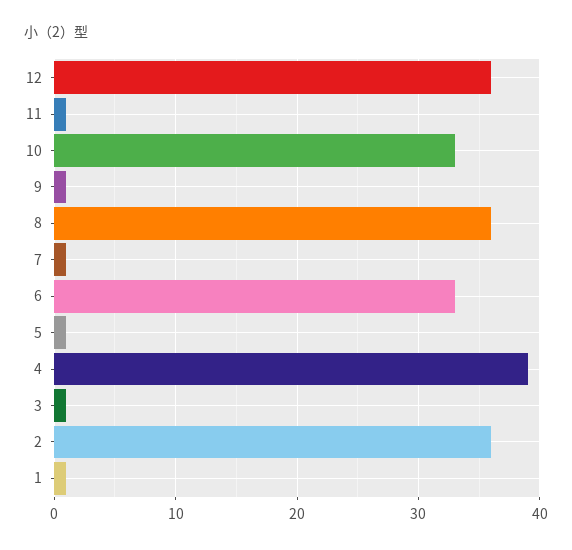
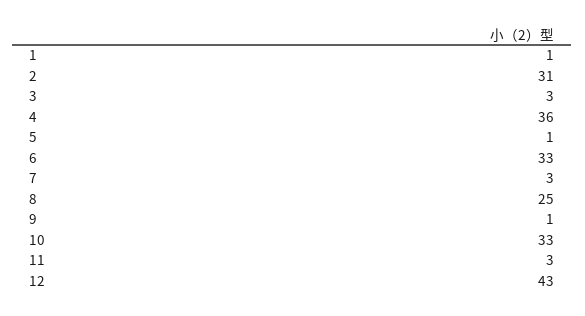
  {
-   "12": 36,
+   "12": 43,
-   "11": 1,
+   "11": 3,
    "10": 33,
    "9": 1,
-   "8": 36,
+   "8": 25,
-   "7": 1,
+   "7": 3,
    "6": 33,
    "5": 1,
-   "4": 39,
+   "4": 36,
-   "3": 1,
+   "3": 3,
-   "2": 36,
+   "2": 31,
    "1": 1
  }

